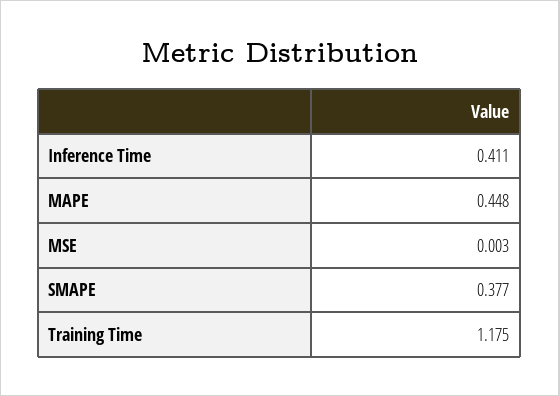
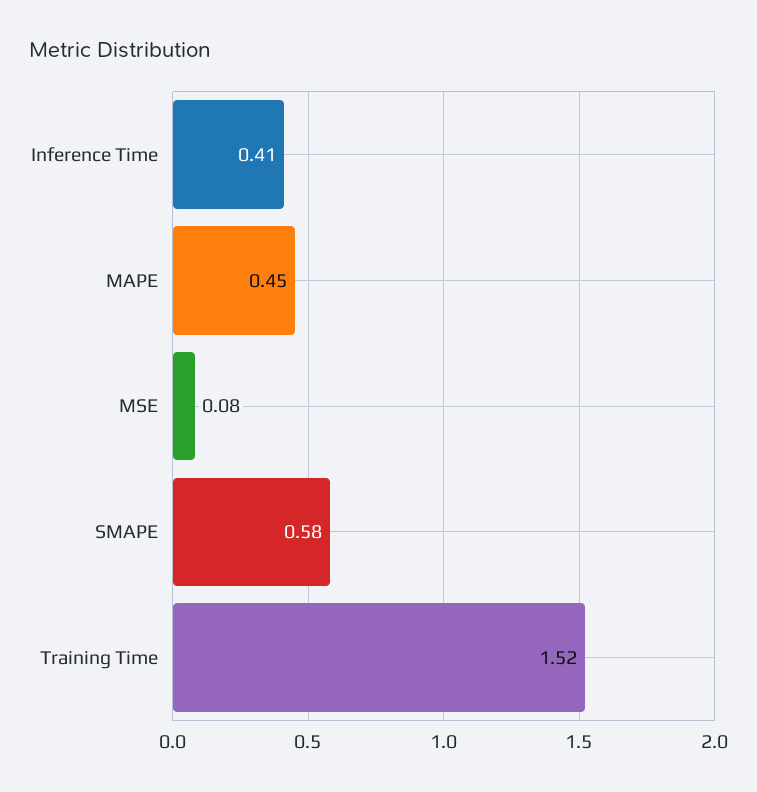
  {
    "Inference Time": 0.411,
    "MAPE": 0.448,
-   "MSE": 0.003,
+   "MSE": 0.08,
-   "SMAPE": 0.377,
+   "SMAPE": 0.58,
-   "Training Time": 1.175
+   "Training Time": 1.52
  }

